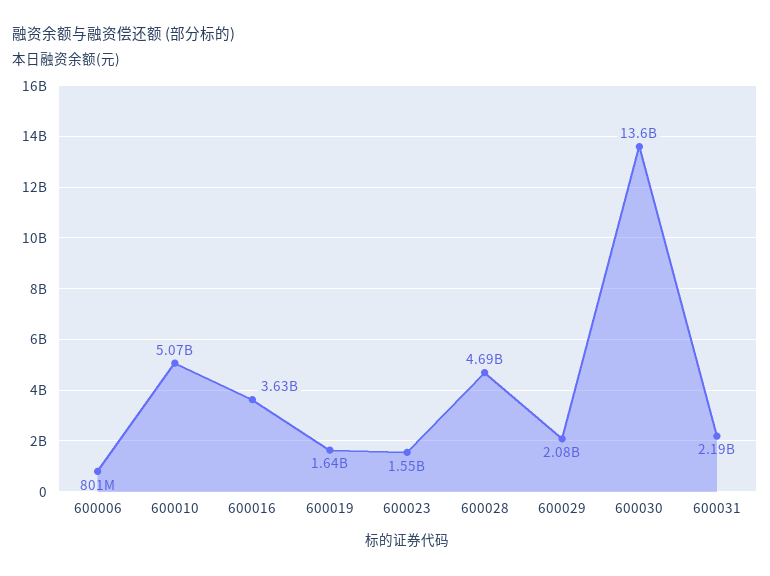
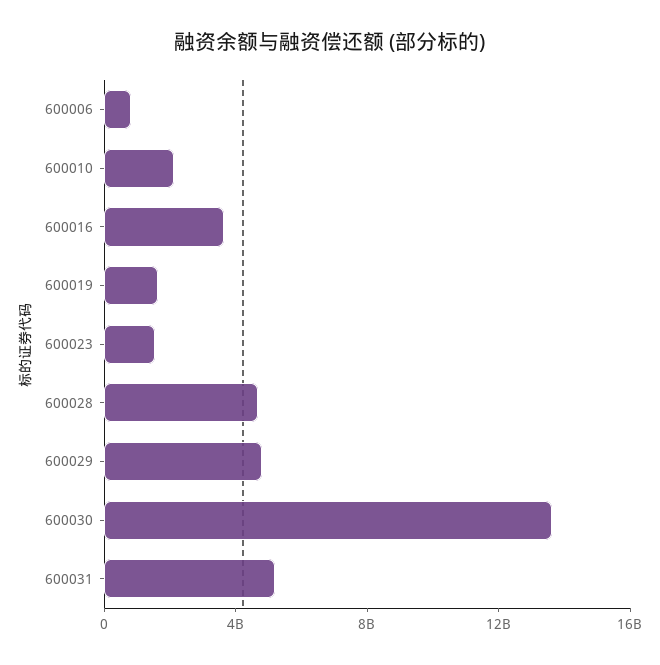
  {
    "600006": 801000000,
-   "600010": 5070000000,
+   "600010": 2000000000,
    "600016": 3630000000,
    "600019": 1640000000,
    "600023": 1550000000,
    "600028": 4690000000,
-   "600029": 2080000000,
+   "600029": 5000000000,
    "600030": 13600000000,
-   "600031": 2190000000
+   "600031": 5000000000
  }

